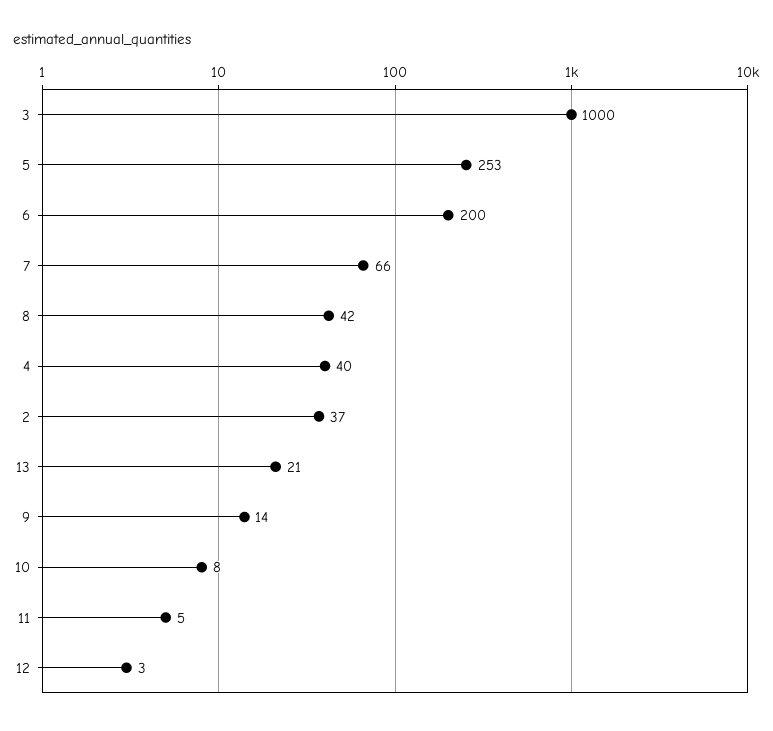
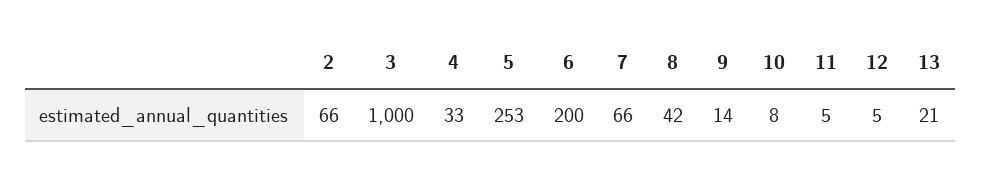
  {
    "3": 1000,
    "5": 253,
    "6": 200,
    "7": 66,
    "8": 42,
-   "4": 40,
+   "4": 33,
-   "2": 37,
+   "2": 66,
    "13": 21,
    "9": 14,
    "10": 8,
    "11": 5,
-   "12": 3
+   "12": 5
  }

